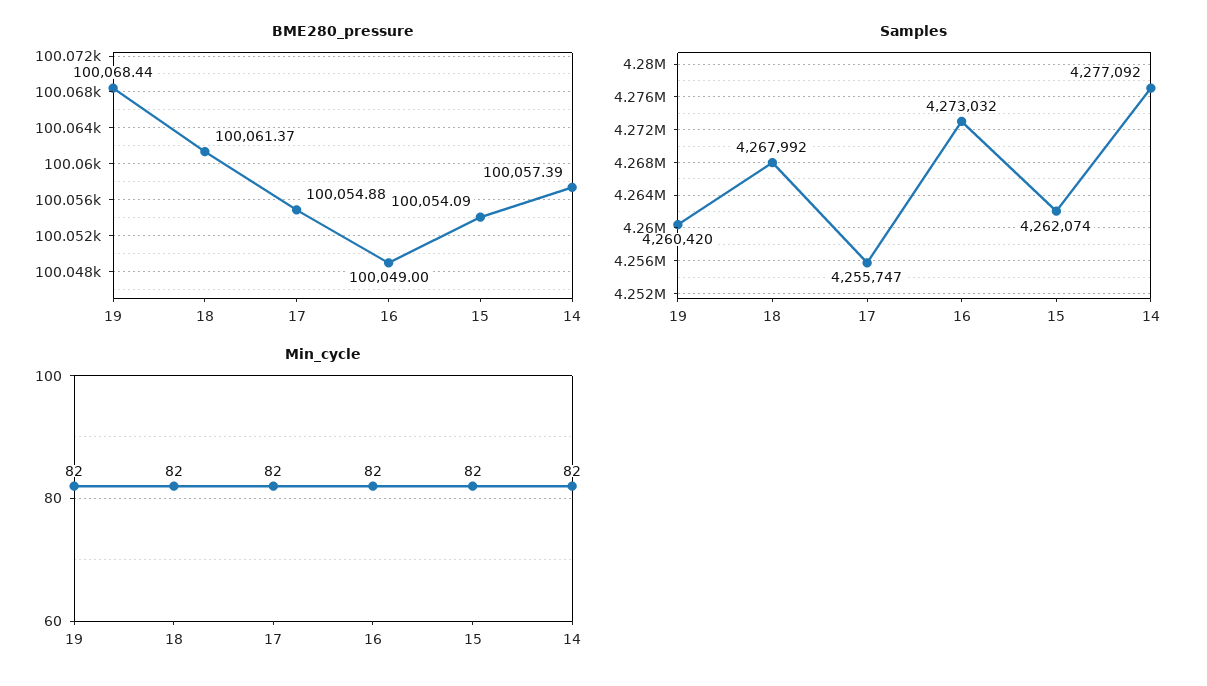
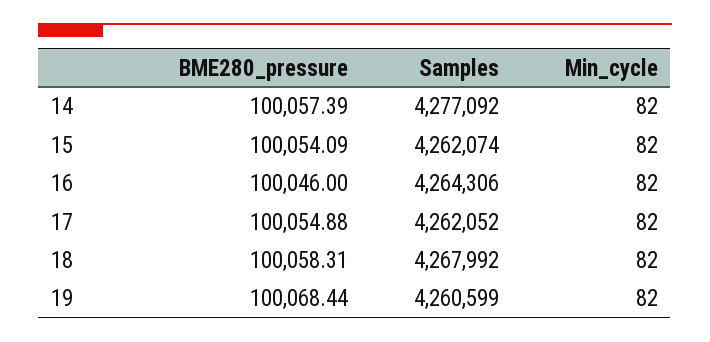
  {
    "BME280_pressure": {
      "19": 100068.44,
-     "18": 100061.37,
+     "18": 100058.31,
      "17": 100054.88,
-     "16": 100049,
+     "16": 100046,
      "15": 100054.09,
      "14": 100057.39
    },
    "Samples": {
-     "19": 4260420,
+     "19": 4260599,
      "18": 4267992,
-     "17": 4255747,
+     "17": 4262052,
-     "16": 4273032,
+     "16": 4264306,
      "15": 4262074,
      "14": 4277092
    },
    "Min_cycle": {
      "19": 82,
      "18": 82,
      "17": 82,
      "16": 82,
      "15": 82,
      "14": 82
    }
  }

